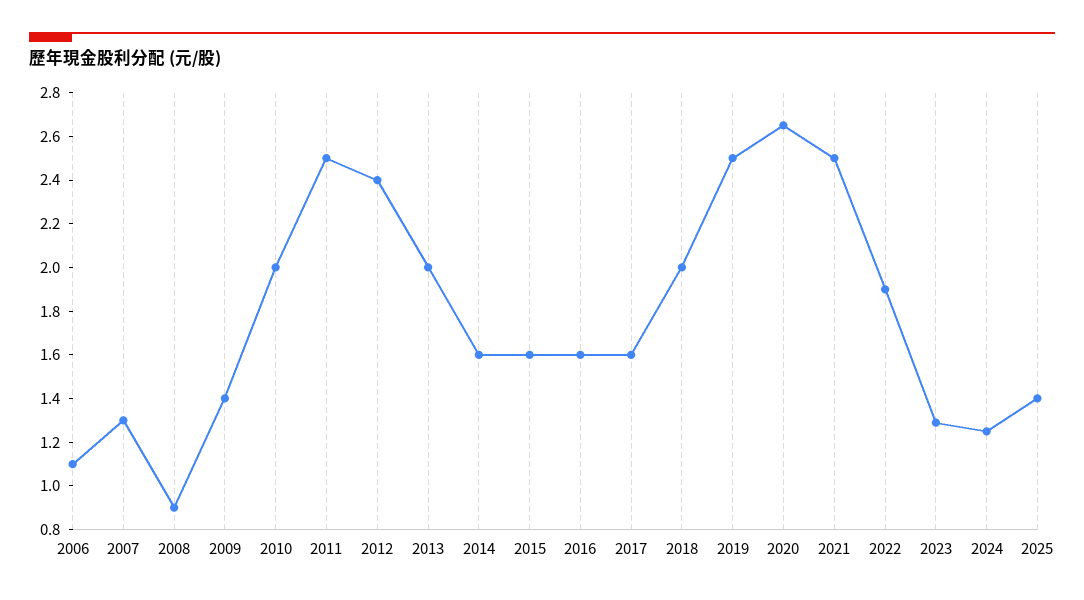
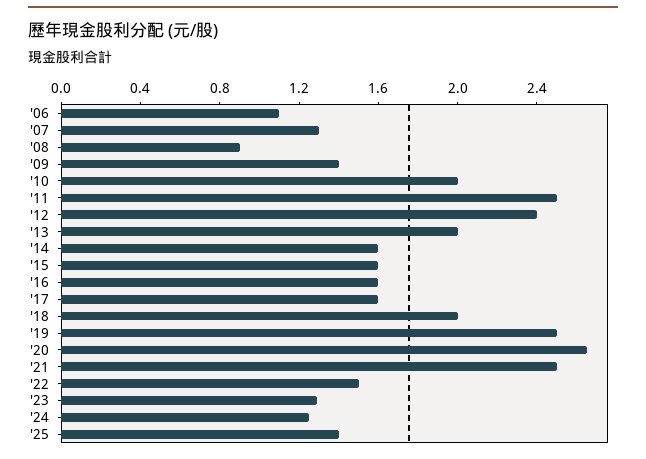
  {
    "2006": 1.1,
    "2007": 1.3,
    "2008": 0.9,
    "2009": 1.4,
    "2010": 2,
    "2011": 2.5,
    "2012": 2.4,
    "2013": 2,
    "2014": 1.6,
    "2015": 1.6,
    "2016": 1.6,
    "2017": 1.6,
    "2018": 2,
    "2019": 2.5,
    "2020": 2.65,
    "2021": 2.5,
-   "2022": 1.9,
+   "2022": 1.5,
    "2023": 1.3,
    "2024": 1.25,
    "2025": 1.4
  }

